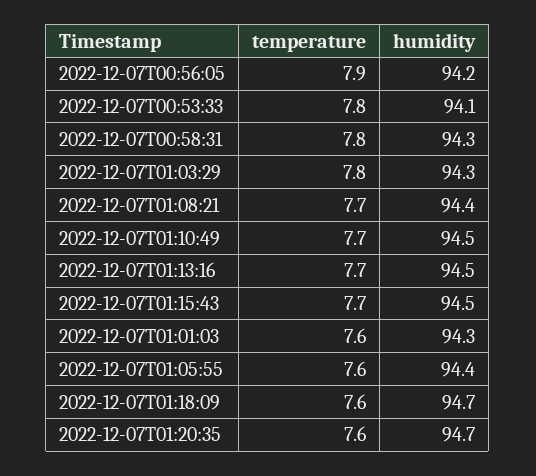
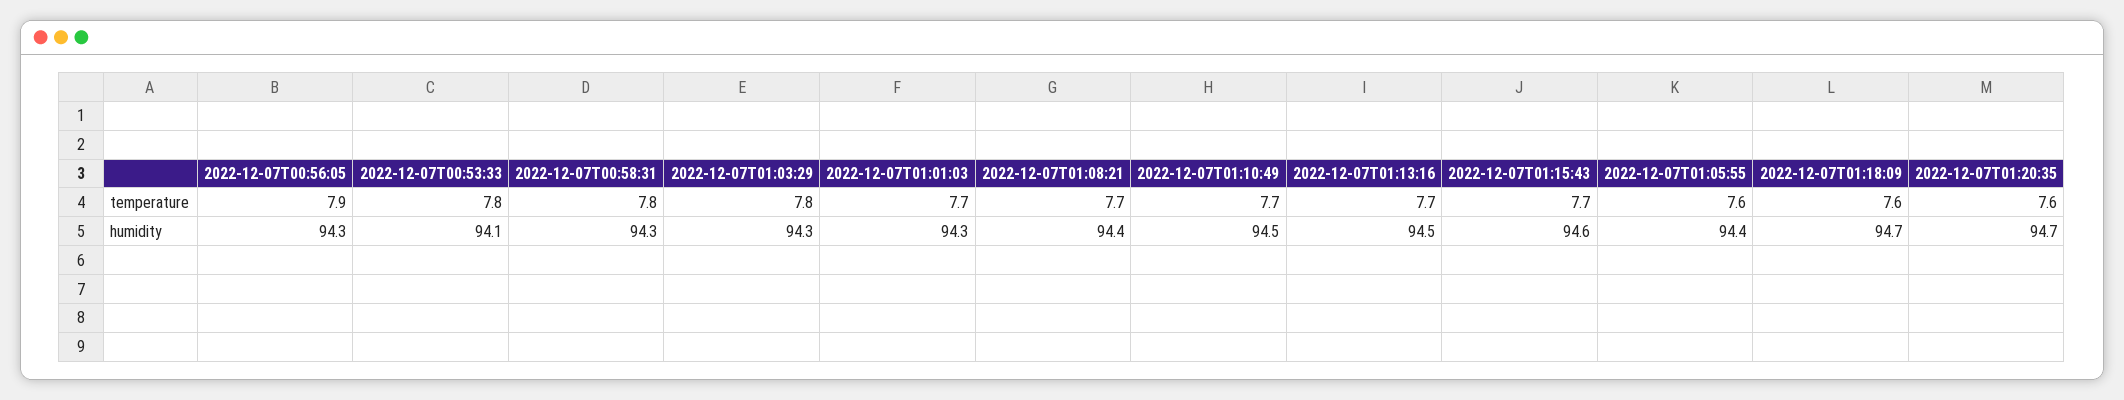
  {
    "temperature": {
      "2022-12-07T00:56:05": 7.9,
      "2022-12-07T00:53:33": 7.8,
      "2022-12-07T00:58:31": 7.8,
      "2022-12-07T01:03:29": 7.8,
      "2022-12-07T01:08:21": 7.7,
      "2022-12-07T01:10:49": 7.7,
      "2022-12-07T01:13:16": 7.7,
      "2022-12-07T01:15:43": 7.7,
-     "2022-12-07T01:01:03": 7.6,
+     "2022-12-07T01:01:03": 7.7,
      "2022-12-07T01:05:55": 7.6,
      "2022-12-07T01:18:09": 7.6,
      "2022-12-07T01:20:35": 7.6
    },
    "humidity": {
-     "2022-12-07T00:56:05": 94.2,
+     "2022-12-07T00:56:05": 94.3,
      "2022-12-07T00:53:33": 94.1,
      "2022-12-07T00:58:31": 94.3,
      "2022-12-07T01:03:29": 94.3,
      "2022-12-07T01:08:21": 94.4,
      "2022-12-07T01:10:49": 94.5,
      "2022-12-07T01:13:16": 94.5,
-     "2022-12-07T01:15:43": 94.5,
+     "2022-12-07T01:15:43": 94.6,
      "2022-12-07T01:01:03": 94.3,
      "2022-12-07T01:05:55": 94.4,
      "2022-12-07T01:18:09": 94.7,
      "2022-12-07T01:20:35": 94.7
    }
  }

